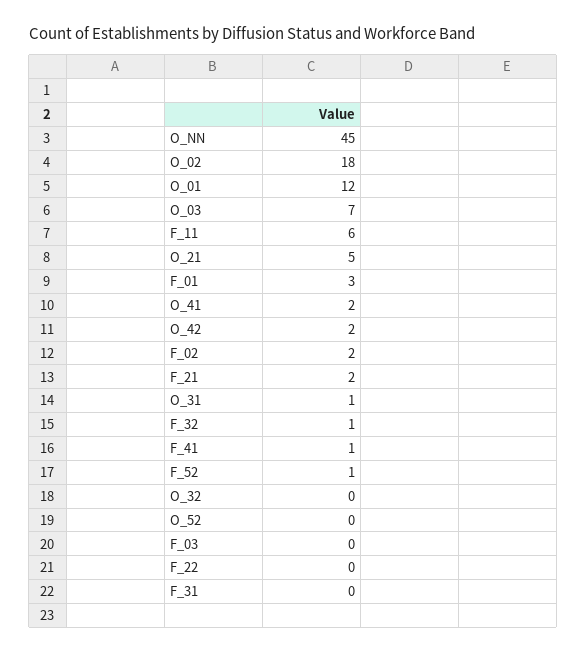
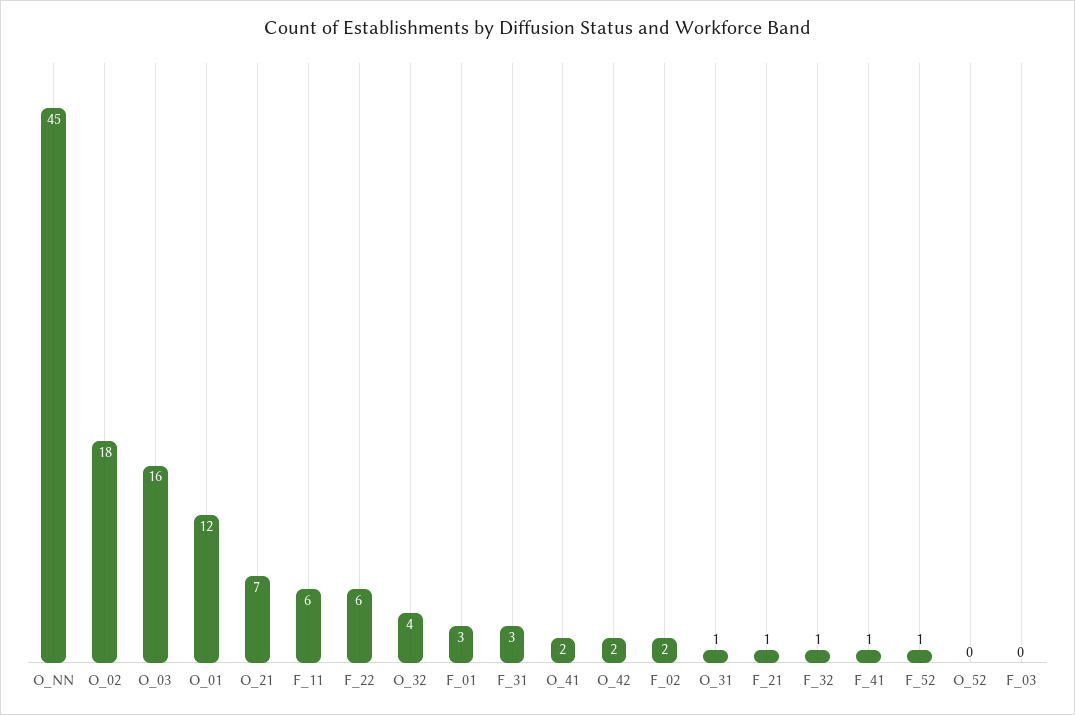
  {
    "O_NN": 45,
    "O_02": 18,
    "O_01": 12,
-   "O_03": 7,
+   "O_03": 16,
    "F_11": 6,
-   "O_21": 5,
+   "O_21": 7,
    "F_01": 3,
    "O_41": 2,
    "O_42": 2,
    "F_02": 2,
-   "F_21": 2,
+   "F_21": 1,
    "O_31": 1,
    "F_32": 1,
    "F_41": 1,
    "F_52": 1,
-   "O_32": 0,
+   "O_32": 4,
    "O_52": 0,
    "F_03": 0,
-   "F_22": 0,
+   "F_22": 6,
-   "F_31": 0
+   "F_31": 3
  }

